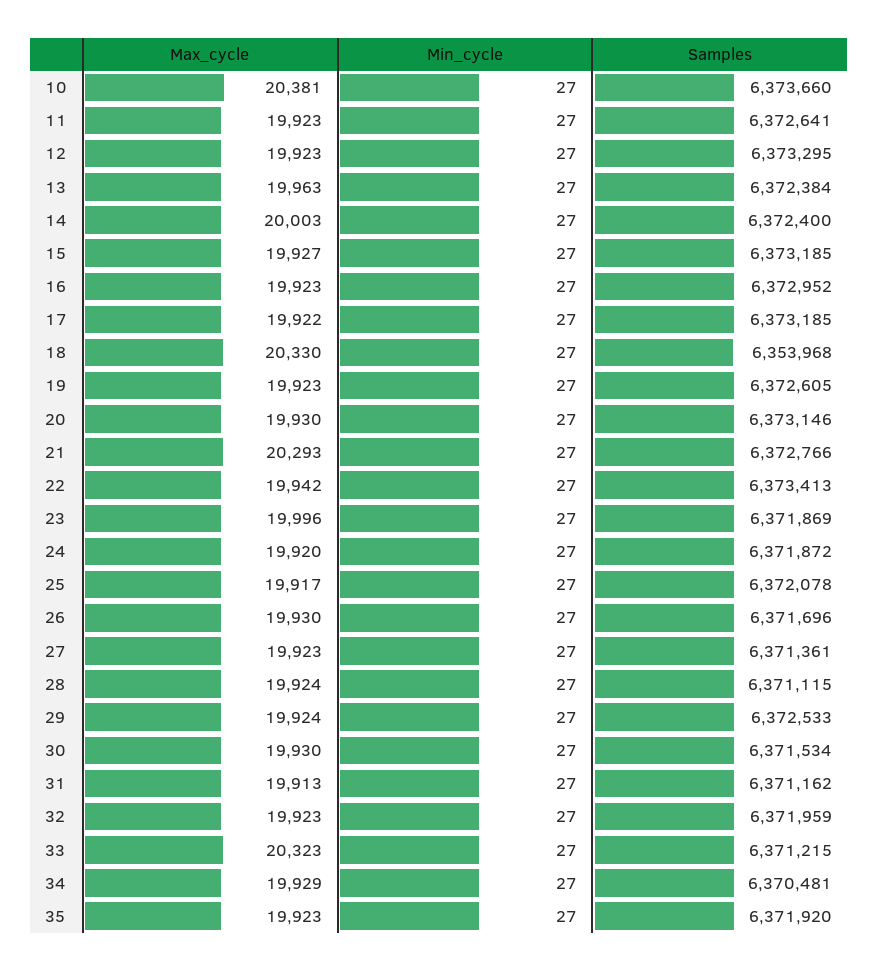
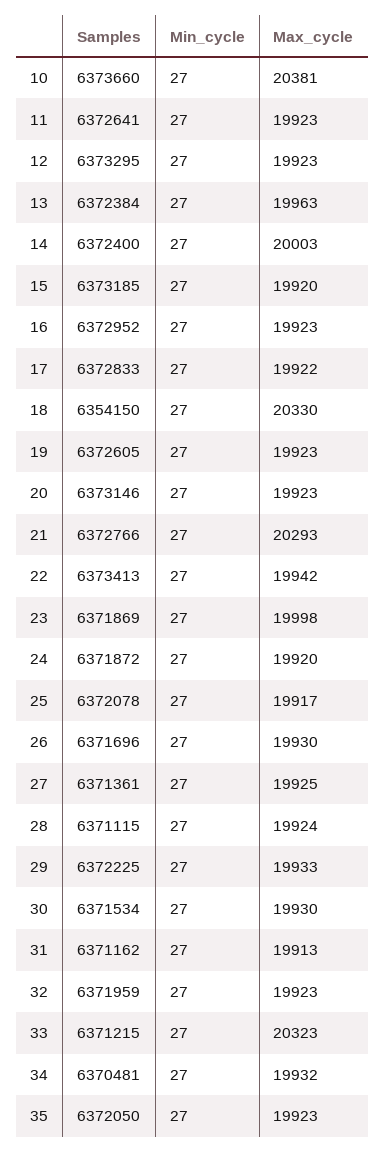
  {
    "Max_cycle": {
      "10": 20381,
      "11": 19923,
      "12": 19923,
      "13": 19963,
      "14": 20003,
-     "15": 19927,
+     "15": 19920,
      "16": 19923,
      "17": 19922,
      "18": 20330,
      "19": 19923,
-     "20": 19930,
+     "20": 19923,
      "21": 20293,
      "22": 19942,
-     "23": 19996,
+     "23": 19998,
      "24": 19920,
      "25": 19917,
      "26": 19930,
-     "27": 19923,
+     "27": 19925,
      "28": 19924,
-     "29": 19924,
+     "29": 19933,
      "30": 19930,
      "31": 19913,
      "32": 19923,
      "33": 20323,
-     "34": 19929,
+     "34": 19932,
      "35": 19923
    },
    "Min_cycle": {
      "10": 27,
      "11": 27,
      "12": 27,
      "13": 27,
      "14": 27,
      "15": 27,
      "16": 27,
      "17": 27,
      "18": 27,
      "19": 27,
      "20": 27,
      "21": 27,
      "22": 27,
      "23": 27,
      "24": 27,
      "25": 27,
      "26": 27,
      "27": 27,
      "28": 27,
      "29": 27,
      "30": 27,
      "31": 27,
      "32": 27,
      "33": 27,
      "34": 27,
      "35": 27
    },
    "Samples": {
      "10": 6373660,
      "11": 6372641,
      "12": 6373295,
      "13": 6372384,
      "14": 6372400,
      "15": 6373185,
      "16": 6372952,
-     "17": 6373185,
+     "17": 6372833,
-     "18": 6353968,
+     "18": 6354150,
      "19": 6372605,
      "20": 6373146,
      "21": 6372766,
      "22": 6373413,
      "23": 6371869,
      "24": 6371872,
      "25": 6372078,
      "26": 6371696,
      "27": 6371361,
      "28": 6371115,
-     "29": 6372533,
+     "29": 6372225,
      "30": 6371534,
      "31": 6371162,
      "32": 6371959,
      "33": 6371215,
      "34": 6370481,
-     "35": 6371920
+     "35": 6372050
    }
  }

